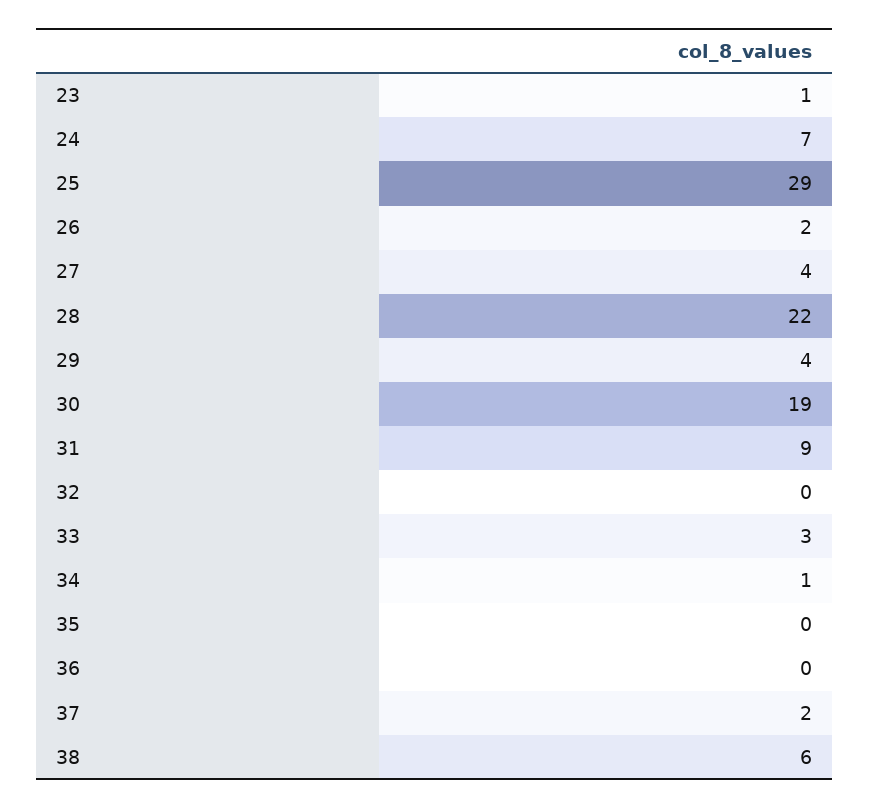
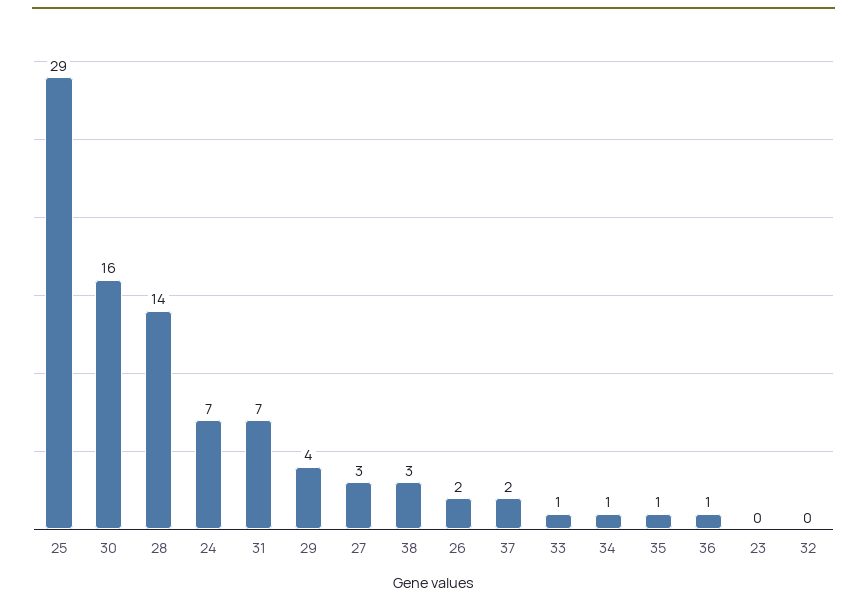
  {
-   "23": 1,
+   "23": 0,
    "24": 7,
    "25": 29,
    "26": 2,
-   "27": 4,
+   "27": 3,
-   "28": 22,
+   "28": 14,
    "29": 4,
-   "30": 19,
+   "30": 16,
-   "31": 9,
+   "31": 7,
    "32": 0,
-   "33": 3,
+   "33": 1,
    "34": 1,
-   "35": 0,
+   "35": 1,
-   "36": 0,
+   "36": 1,
    "37": 2,
-   "38": 6
+   "38": 3
  }

